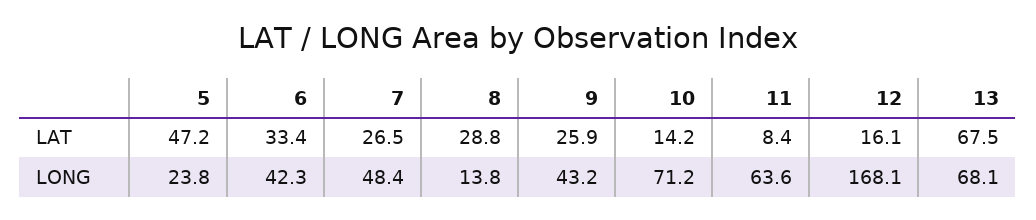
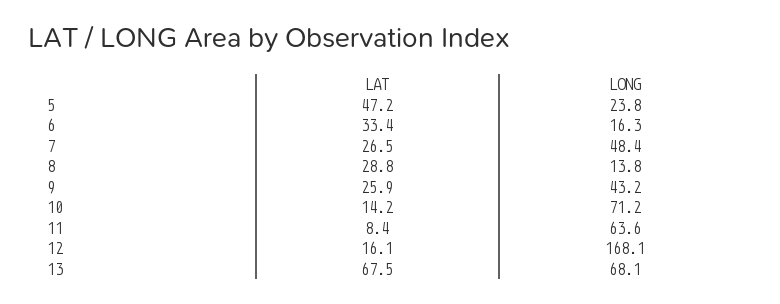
  {
    "5": {
      "LAT": 47.2,
      "LONG": 23.8
    },
    "6": {
      "LAT": 33.4,
-     "LONG": 42.3
+     "LONG": 16.3
    },
    "7": {
      "LAT": 26.5,
      "LONG": 48.4
    },
    "8": {
      "LAT": 28.8,
      "LONG": 13.8
    },
    "9": {
      "LAT": 25.9,
      "LONG": 43.2
    },
    "10": {
      "LAT": 14.2,
      "LONG": 71.2
    },
    "11": {
      "LAT": 8.4,
      "LONG": 63.6
    },
    "12": {
      "LAT": 16.1,
      "LONG": 168.1
    },
    "13": {
      "LAT": 67.5,
      "LONG": 68.1
    }
  }

